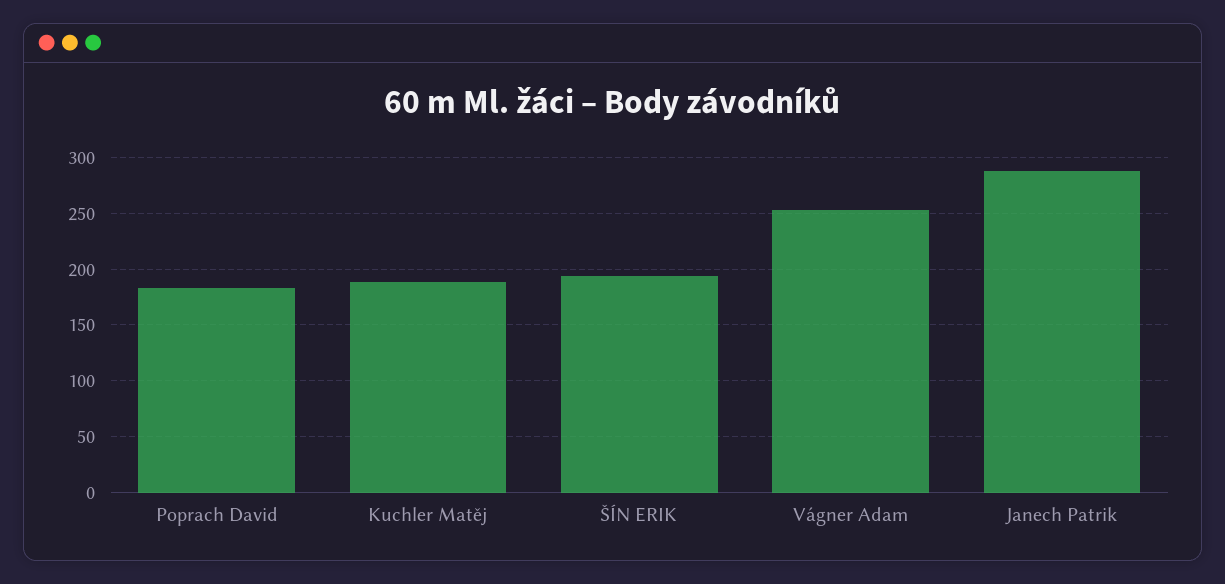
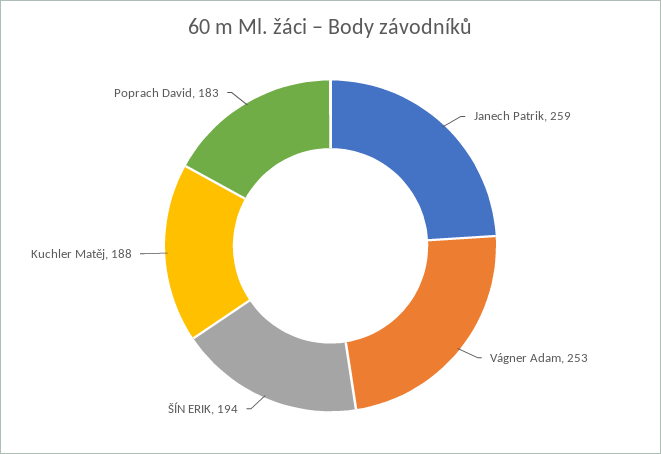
  {
    "Poprach David": 183,
    "Kuchler Matěj": 188,
    "ŠÍN ERIK": 194,
    "Vágner Adam": 253,
-   "Janech Patrik": 290
+   "Janech Patrik": 259
  }

